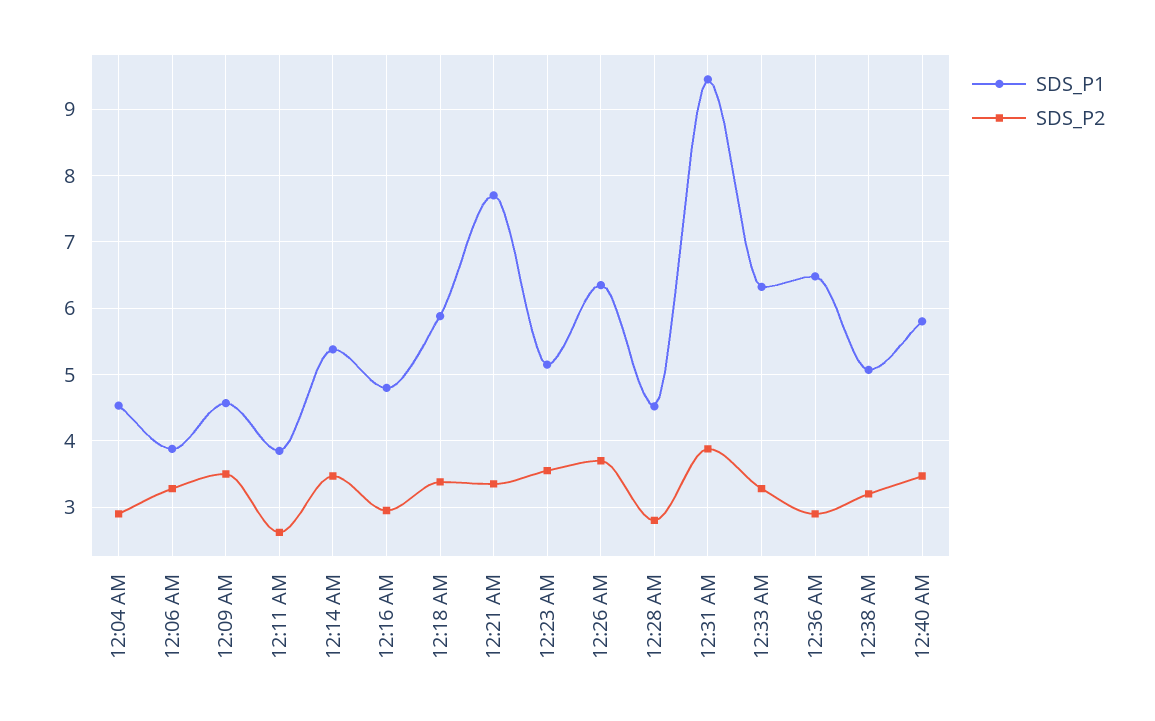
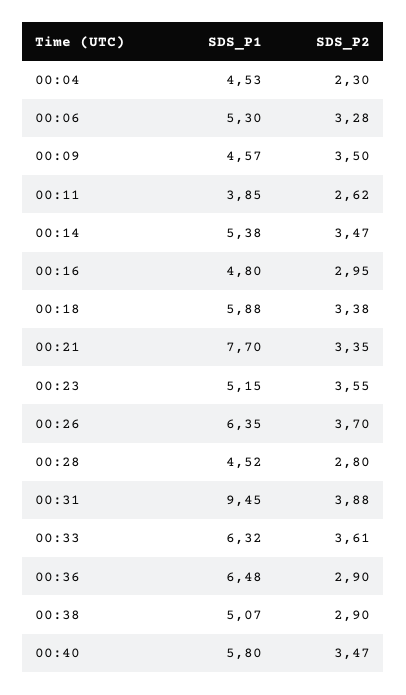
  {
    "SDS_P1": {
      "12:04 AM": 4.53,
-     "12:06 AM": 3.9,
+     "12:06 AM": 5.3,
      "12:09 AM": 4.57,
      "12:11 AM": 3.85,
      "12:14 AM": 5.38,
      "12:16 AM": 4.8,
      "12:18 AM": 5.88,
      "12:21 AM": 7.7,
      "12:23 AM": 5.15,
      "12:26 AM": 6.35,
      "12:28 AM": 4.52,
      "12:31 AM": 9.45,
      "12:33 AM": 6.32,
      "12:36 AM": 6.48,
      "12:38 AM": 5.07,
      "12:40 AM": 5.8
    },
    "SDS_P2": {
-     "12:04 AM": 2.9,
+     "12:04 AM": 2.3,
      "12:06 AM": 3.28,
      "12:09 AM": 3.5,
      "12:11 AM": 2.62,
      "12:14 AM": 3.47,
      "12:16 AM": 2.95,
      "12:18 AM": 3.38,
      "12:21 AM": 3.35,
      "12:23 AM": 3.55,
      "12:26 AM": 3.7,
      "12:28 AM": 2.8,
      "12:31 AM": 3.88,
-     "12:33 AM": 3.3,
+     "12:33 AM": 3.61,
      "12:36 AM": 2.9,
-     "12:38 AM": 3.2,
+     "12:38 AM": 2.9,
      "12:40 AM": 3.47
    }
  }

